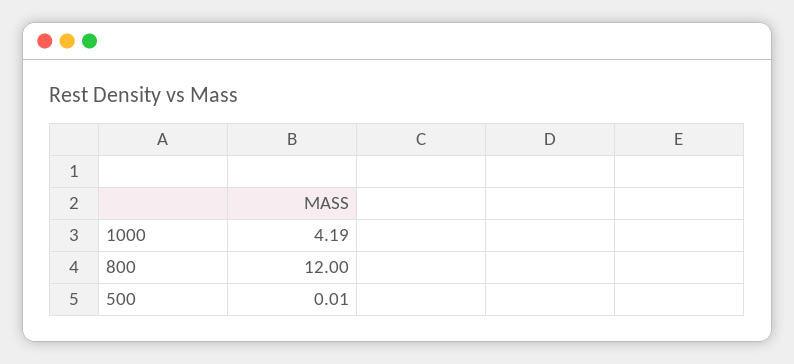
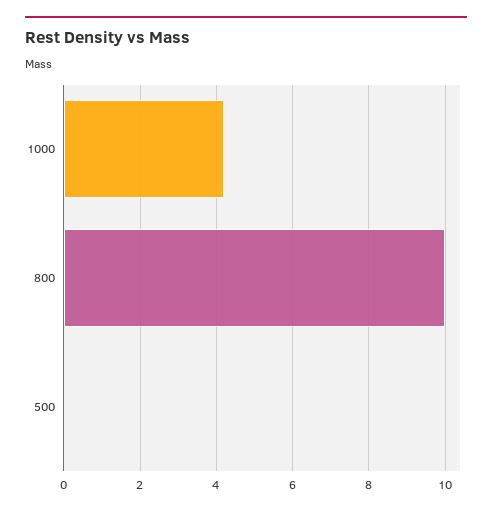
  {
    "1000": 4.19,
-   "800": 12,
+   "800": 10,
    "500": 0.01
  }

